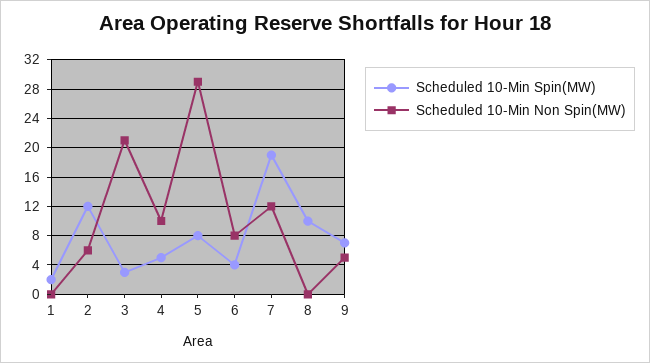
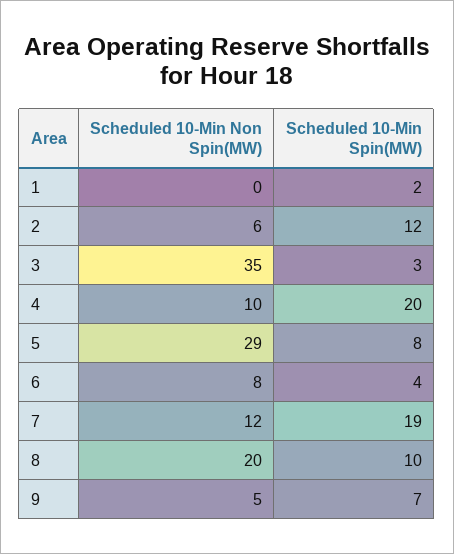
  {
    "Scheduled 10-Min Spin(MW)": {
      "1": 2,
      "2": 12,
      "3": 3,
-     "4": 5,
+     "4": 20,
      "5": 8,
      "6": 4,
      "7": 19,
      "8": 10,
      "9": 7
    },
    "Scheduled 10-Min Non Spin(MW)": {
      "1": 0,
      "2": 6,
-     "3": 21,
+     "3": 35,
      "4": 10,
      "5": 29,
      "6": 8,
      "7": 12,
-     "8": 0,
+     "8": 20,
      "9": 5
    }
  }

